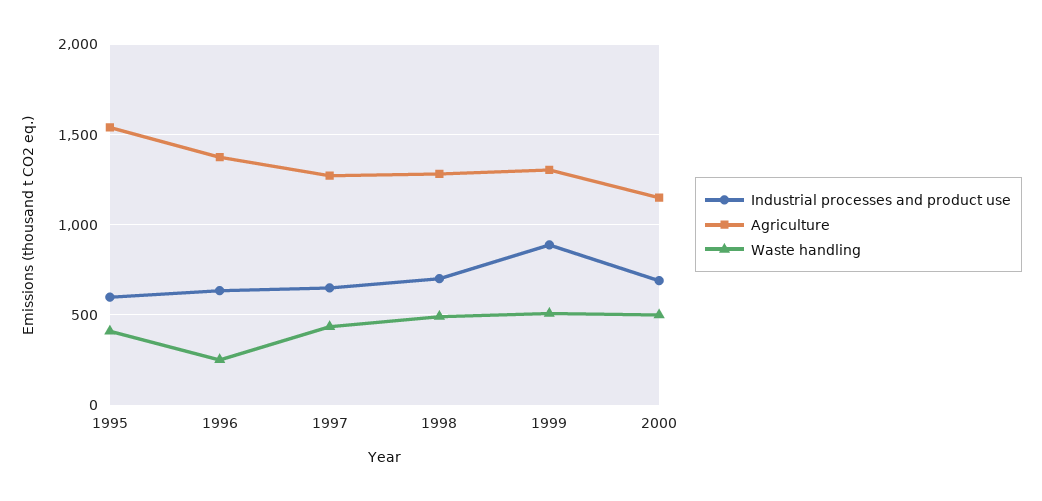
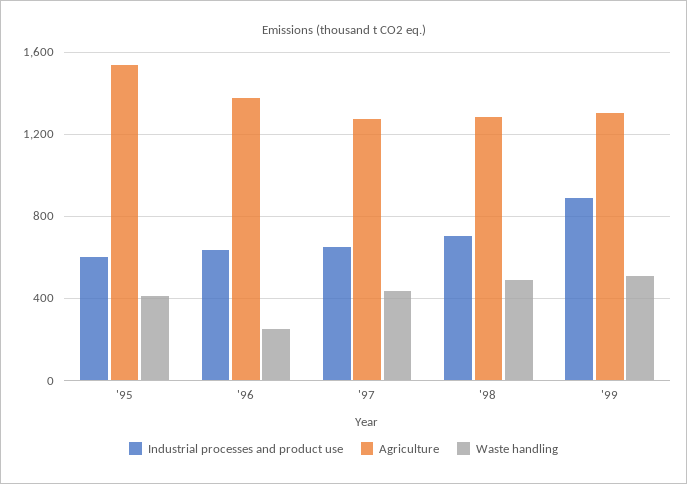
  {
    "Industrial processes and product use": {
      "1995": 600,
      "1996": 650,
      "1997": 650,
      "1998": 700,
-     "1999": 900,
+     "1999": 900
-     "2000": 700
    },
    "Agriculture": {
      "1995": 1550,
      "1996": 1350,
      "1997": 1250,
      "1998": 1300,
-     "1999": 1300,
+     "1999": 1300
-     "2000": 1150
    },
    "Waste handling": {
      "1995": 400,
      "1996": 250,
      "1997": 450,
      "1998": 500,
-     "1999": 500,
+     "1999": 500
-     "2000": 500
    }
  }

